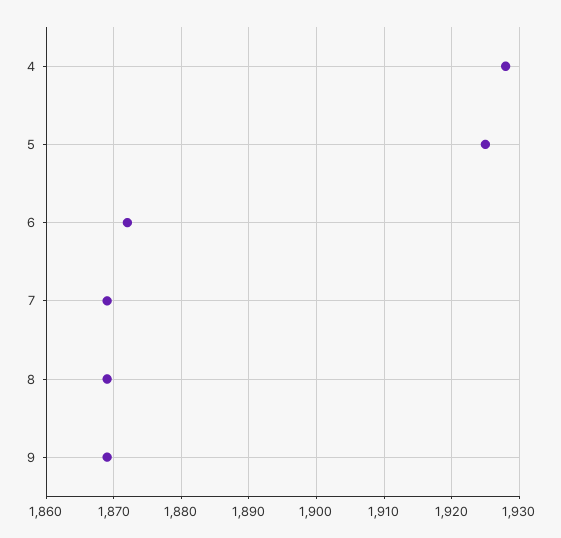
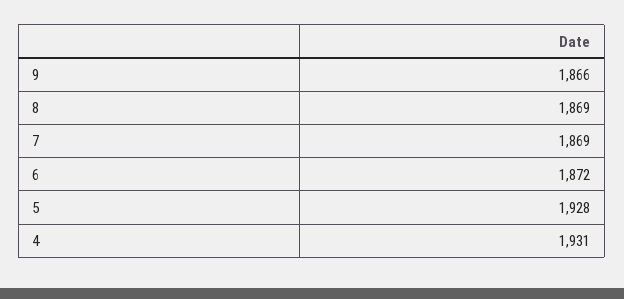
  {
-   "4": 1928,
+   "4": 1931,
-   "5": 1925,
+   "5": 1928,
    "6": 1872,
    "7": 1869,
    "8": 1869,
-   "9": 1869
+   "9": 1866
  }

